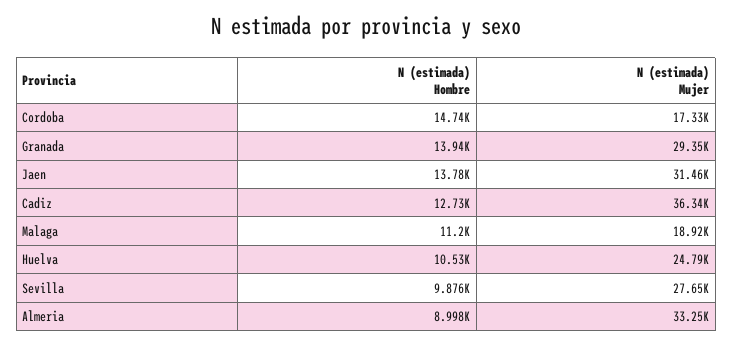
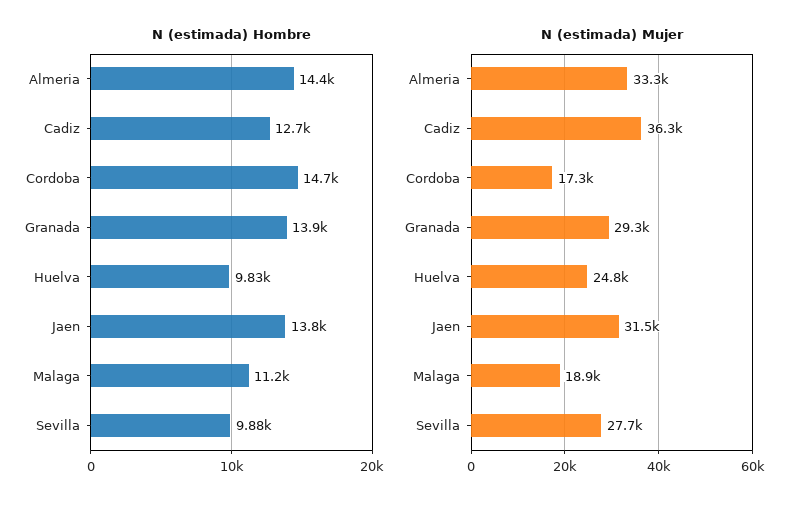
  {
    "N (estimada) Hombre": {
      "Cordoba": 14740,
      "Granada": 13940,
      "Jaen": 13780,
      "Cadiz": 12730,
      "Malaga": 11200,
-     "Huelva": 10530,
+     "Huelva": 9830,
      "Sevilla": 9876,
-     "Almeria": 8998
+     "Almeria": 14400
    },
    "N (estimada) Mujer": {
      "Cordoba": 17330,
      "Granada": 29350,
      "Jaen": 31460,
      "Cadiz": 36340,
      "Malaga": 18920,
      "Huelva": 24790,
      "Sevilla": 27650,
      "Almeria": 33250
    }
  }

